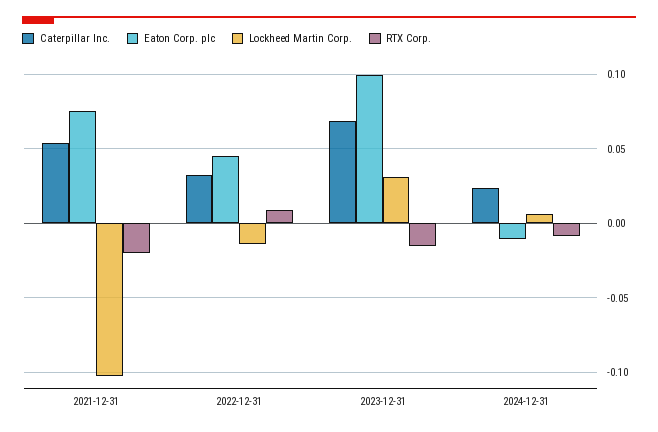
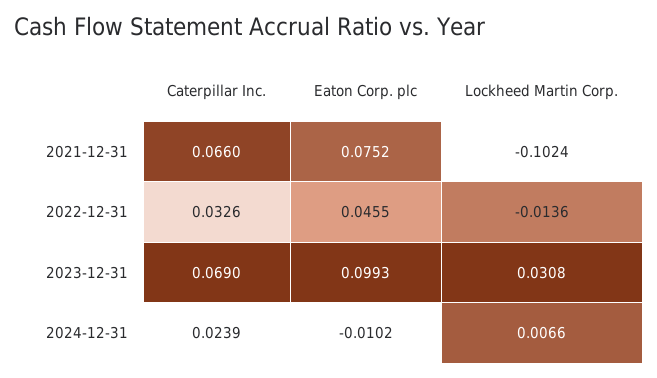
  {
    "Caterpillar Inc.": {
-     "2021-12-31": 0.055,
+     "2021-12-31": 0.066,
      "2022-12-31": 0.0326,
      "2023-12-31": 0.069,
      "2024-12-31": 0.0239
    },
    "Eaton Corp. plc": {
      "2021-12-31": 0.0752,
      "2022-12-31": 0.0455,
      "2023-12-31": 0.0993,
      "2024-12-31": -0.0102
    },
    "Lockheed Martin Corp.": {
      "2021-12-31": -0.1024,
      "2022-12-31": -0.0136,
      "2023-12-31": 0.0308,
      "2024-12-31": 0.0066
-   },
+   }
-   "RTX Corp.": {
-     "2021-12-31": -0.02,
-     "2022-12-31": 0.01,
-     "2023-12-31": -0.015,
-     "2024-12-31": -0.01
-   }
  }

